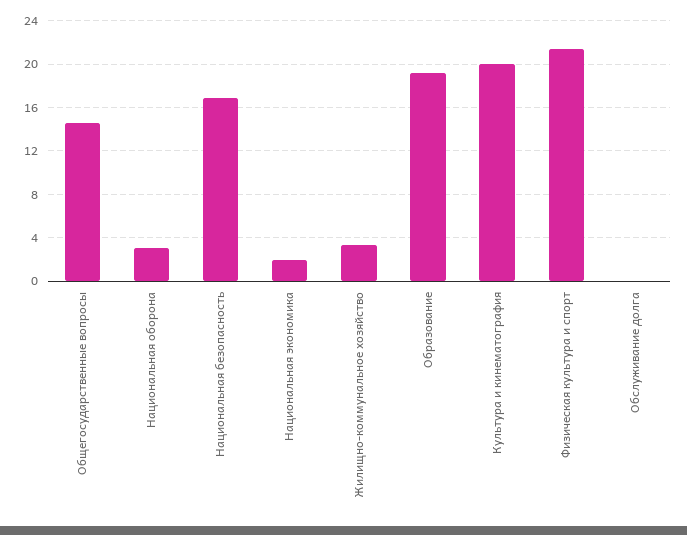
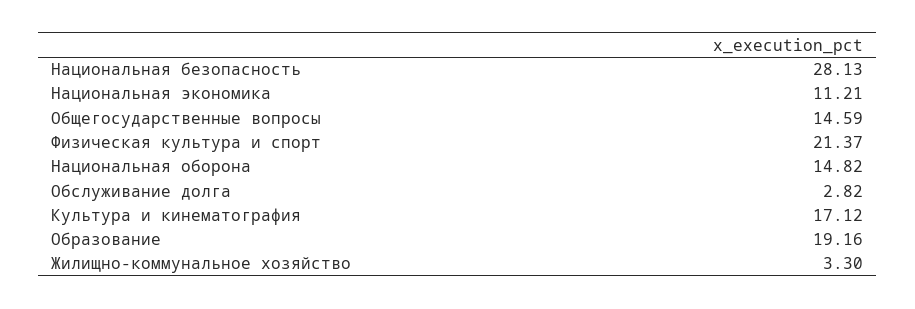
  {
    "Общегосударственные вопросы": 14.59,
-   "Национальная оборона": 3,
+   "Национальная оборона": 14.82,
-   "Национальная безопасность": 17,
+   "Национальная безопасность": 28.13,
-   "Национальная экономика": 2,
+   "Национальная экономика": 11.21,
    "Жилищно-коммунальное хозяйство": 3.3,
    "Образование": 19.16,
-   "Культура и кинематография": 20,
+   "Культура и кинематография": 17.12,
    "Физическая культура и спорт": 21.37,
-   "Обслуживание долга": 0
+   "Обслуживание долга": 2.82
  }

